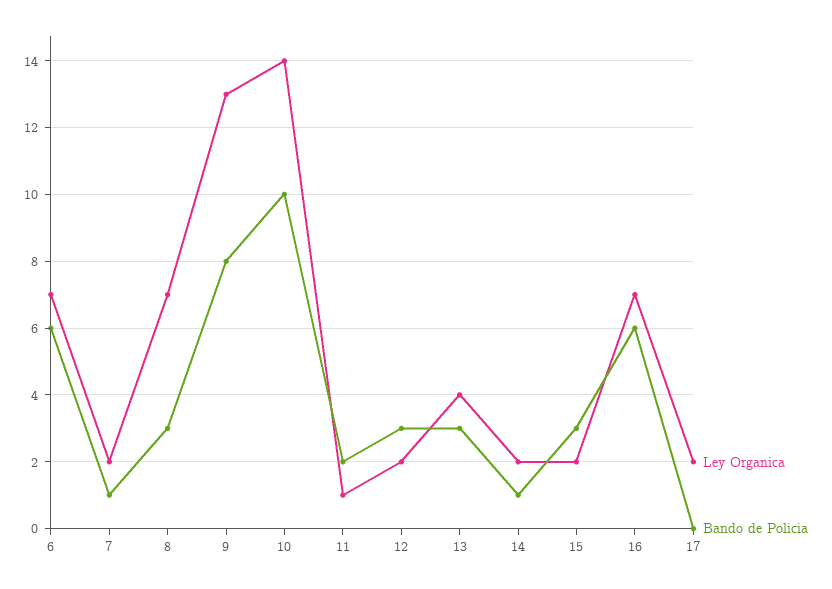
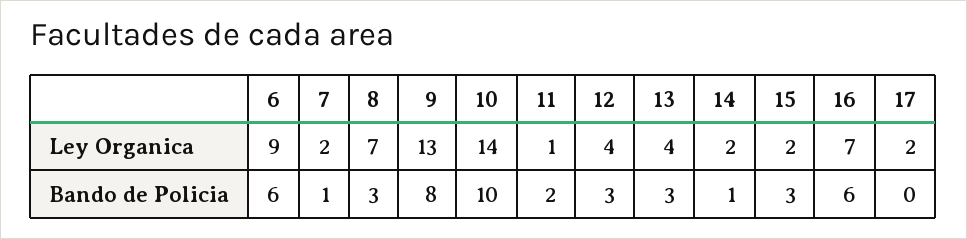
  {
    "Ley Organica": {
-     "6": 7,
+     "6": 9,
      "7": 2,
      "8": 7,
      "9": 13,
      "10": 14,
      "11": 1,
-     "12": 2,
+     "12": 4,
      "13": 4,
      "14": 2,
      "15": 2,
      "16": 7,
      "17": 2
    },
    "Bando de Policia": {
      "6": 6,
      "7": 1,
      "8": 3,
      "9": 8,
      "10": 10,
      "11": 2,
      "12": 3,
      "13": 3,
      "14": 1,
      "15": 3,
      "16": 6,
      "17": 0
    }
  }

